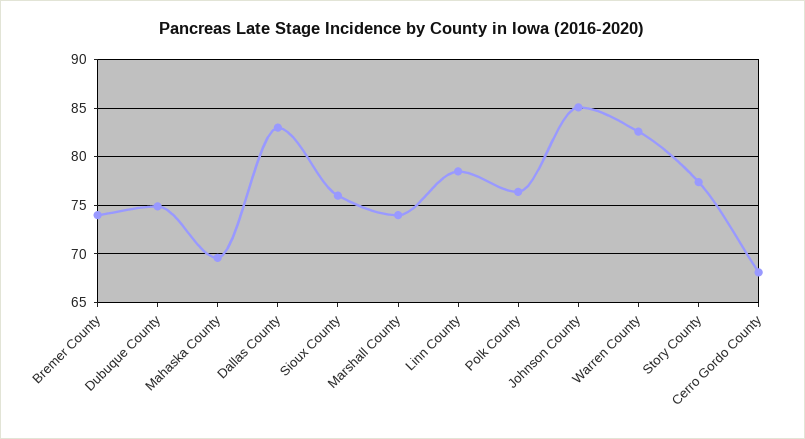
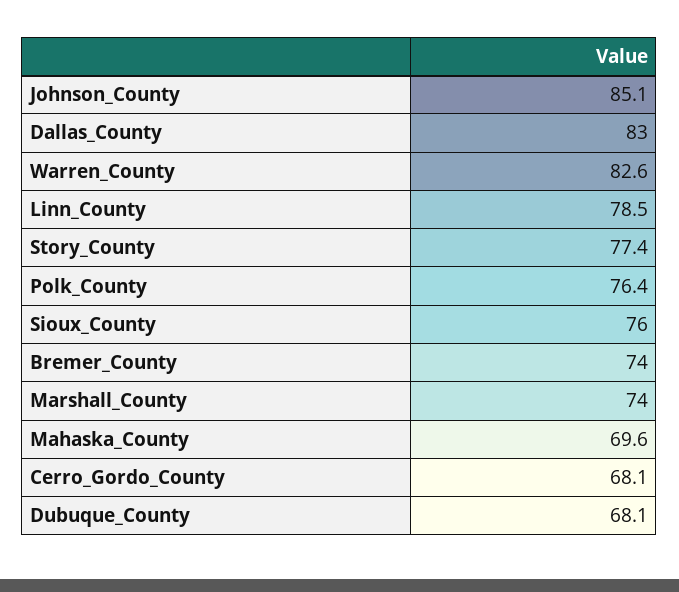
  {
    "Bremer County": 74,
-   "Dubuque County": 75,
+   "Dubuque County": 68.1,
    "Mahaska County": 69.6,
    "Dallas County": 83,
    "Sioux County": 76,
    "Marshall County": 74,
    "Linn County": 78.5,
    "Polk County": 76.4,
    "Johnson County": 85.1,
    "Warren County": 82.6,
    "Story County": 77.4,
    "Cerro Gordo County": 68.1
  }

